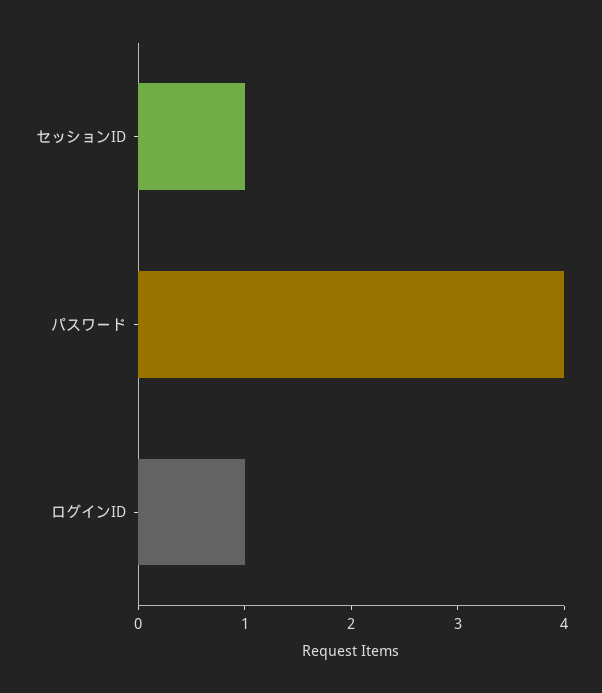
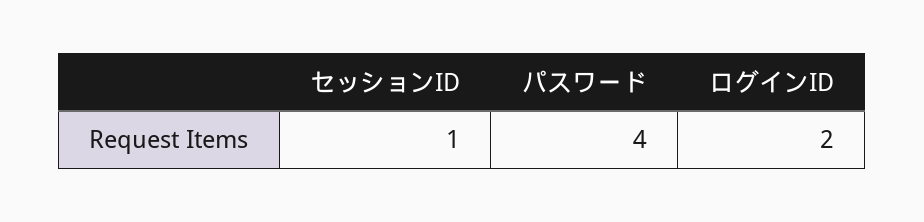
  {
    "セッションID": 1,
    "パスワード": 4,
-   "ログインID": 1
+   "ログインID": 2
  }

